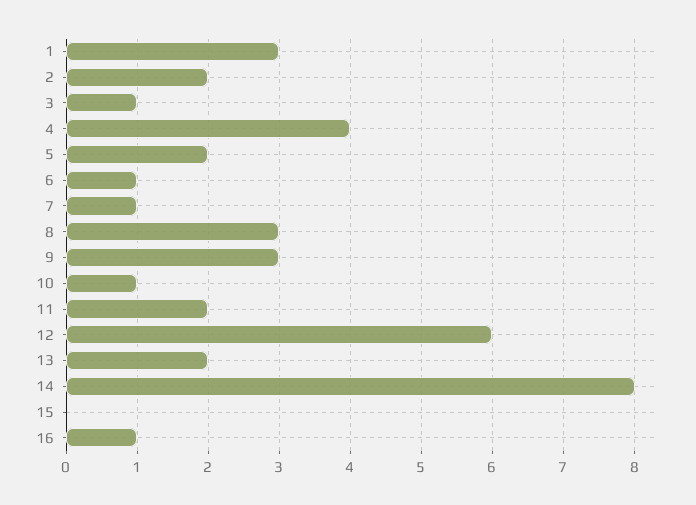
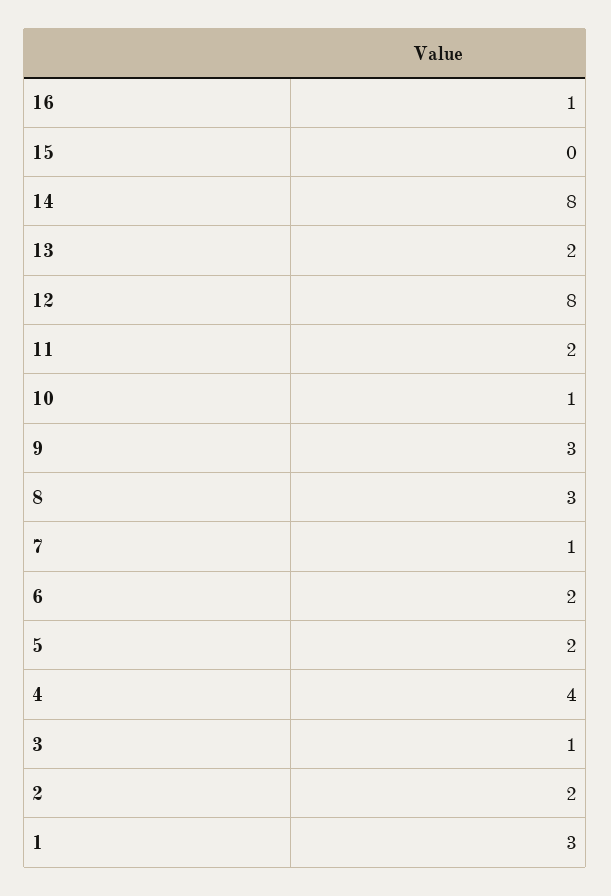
  {
    "1": 3,
    "2": 2,
    "3": 1,
    "4": 4,
    "5": 2,
-   "6": 1,
+   "6": 2,
    "7": 1,
    "8": 3,
    "9": 3,
    "10": 1,
    "11": 2,
-   "12": 6,
+   "12": 8,
    "13": 2,
    "14": 8,
    "15": 0,
    "16": 1
  }

